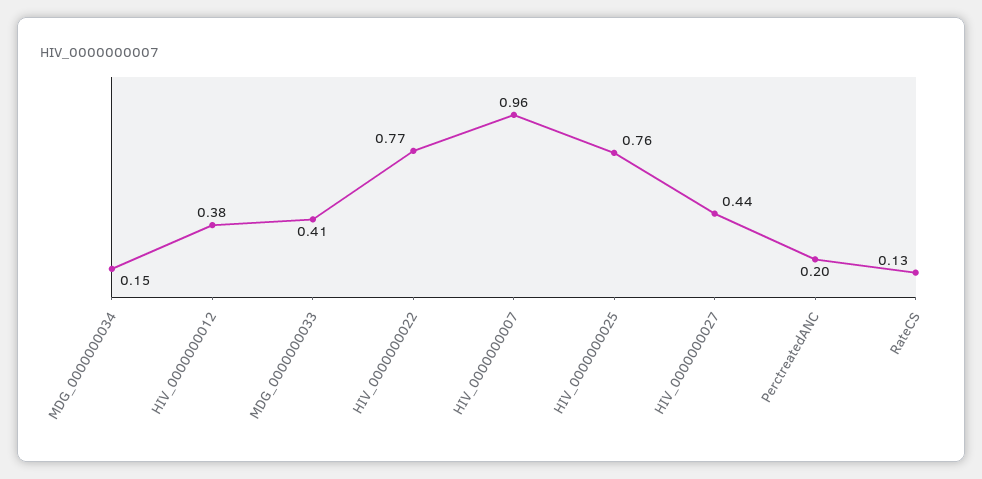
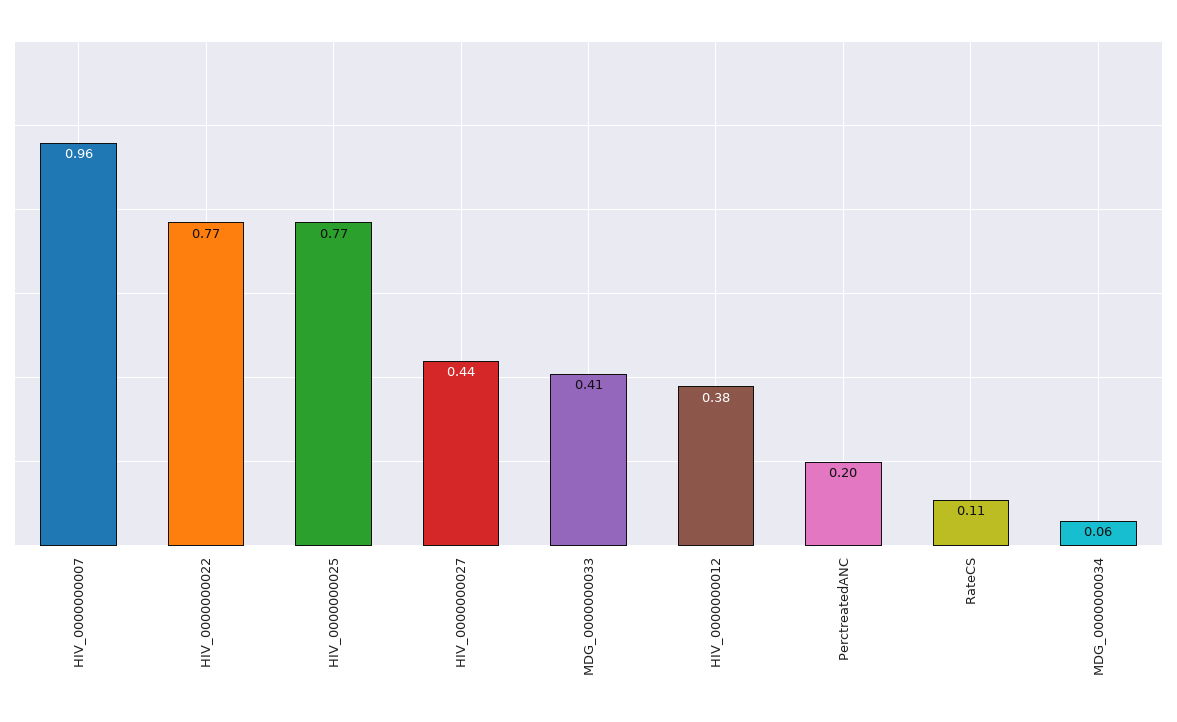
  {
-   "MDG_0000000034": 0.15,
+   "MDG_0000000034": 0.06,
    "HIV_0000000012": 0.38,
    "MDG_0000000033": 0.41,
    "HIV_0000000022": 0.77,
    "HIV_0000000007": 0.96,
-   "HIV_0000000025": 0.76,
+   "HIV_0000000025": 0.77,
    "HIV_0000000027": 0.44,
    "PerctreatedANC": 0.2,
-   "RateCS": 0.13
+   "RateCS": 0.11
  }

